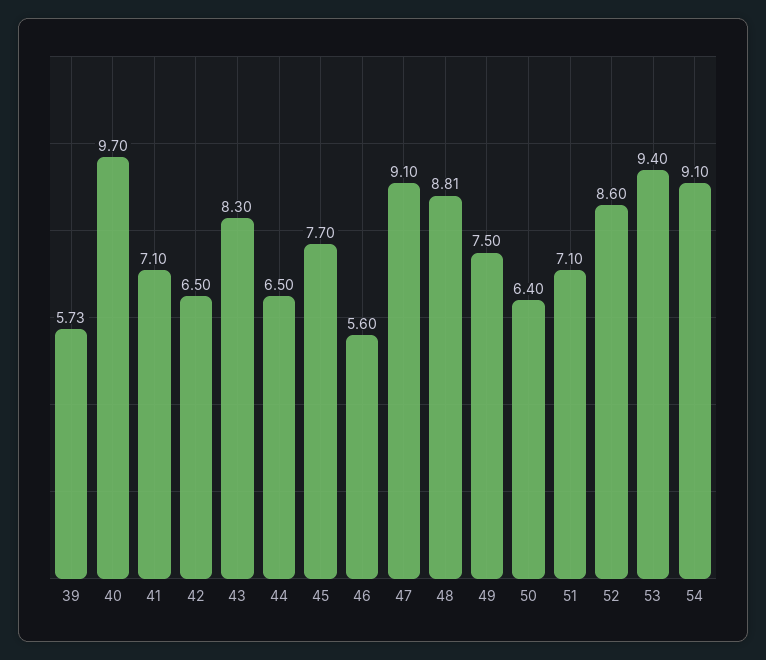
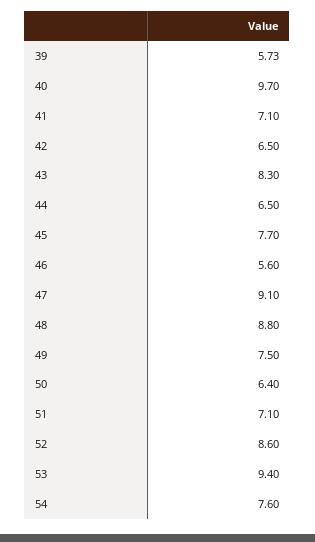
  {
    "39": 5.73,
    "40": 9.7,
    "41": 7.1,
    "42": 6.5,
    "43": 8.3,
    "44": 6.5,
    "45": 7.7,
    "46": 5.6,
    "47": 9.1,
-   "48": 8.81,
+   "48": 8.8,
    "49": 7.5,
    "50": 6.4,
    "51": 7.1,
    "52": 8.6,
    "53": 9.4,
-   "54": 9.1
+   "54": 7.6
  }

